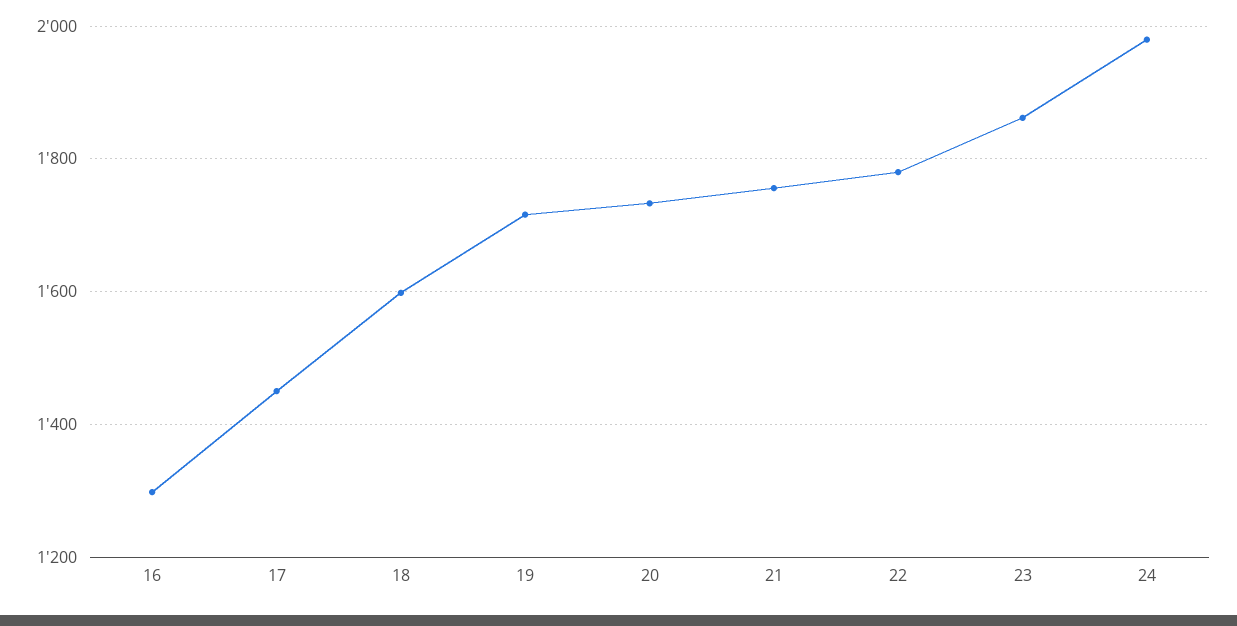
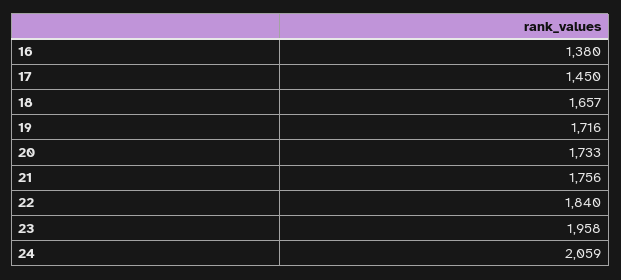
  {
-   "16": 1300,
+   "16": 1380,
    "17": 1450,
-   "18": 1600,
+   "18": 1657,
    "19": 1716,
    "20": 1733,
    "21": 1756,
-   "22": 1780,
+   "22": 1840,
-   "23": 1860,
+   "23": 1958,
-   "24": 1980
+   "24": 2059
  }

